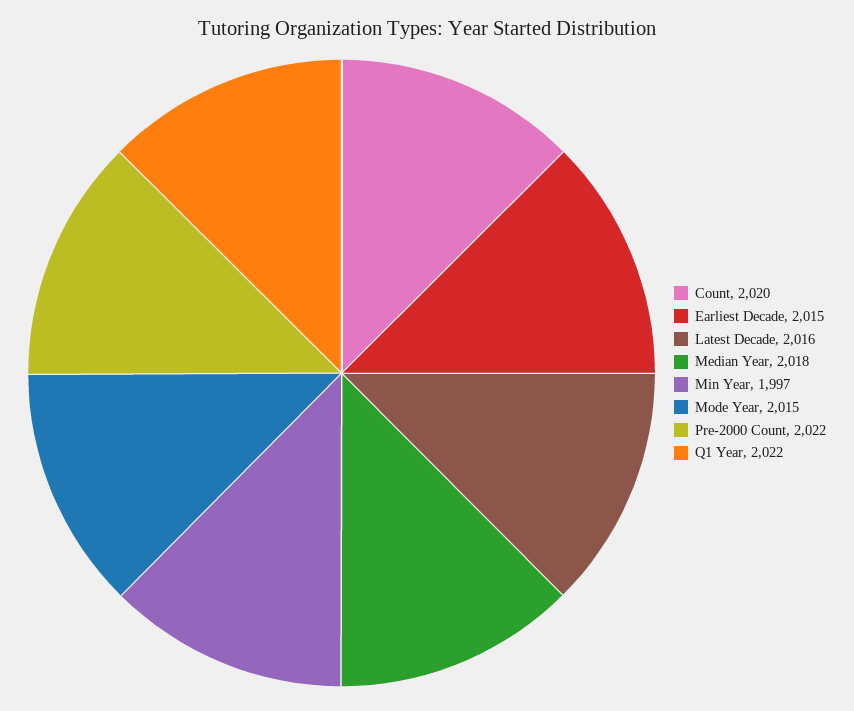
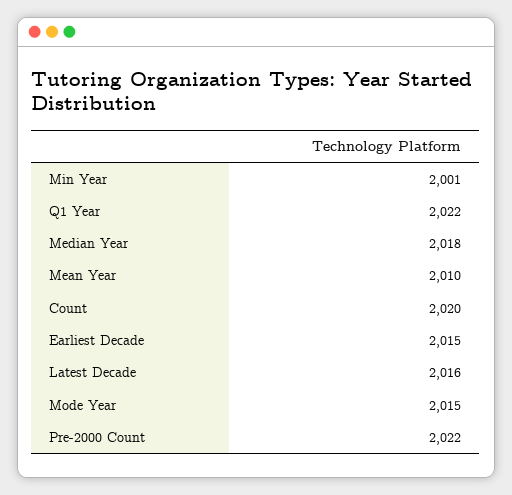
  {
    "Count": 2020,
    "Earliest Decade": 2015,
    "Latest Decade": 2016,
    "Median Year": 2018,
-   "Min Year": 1997,
+   "Min Year": 2001,
    "Mode Year": 2015,
    "Pre-2000 Count": 2022,
-   "Q1 Year": 2022
+   "Q1 Year": 2022,
+   "Mean Year": 2010
  }

